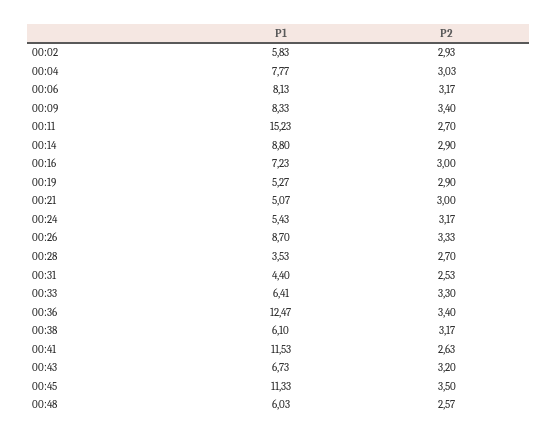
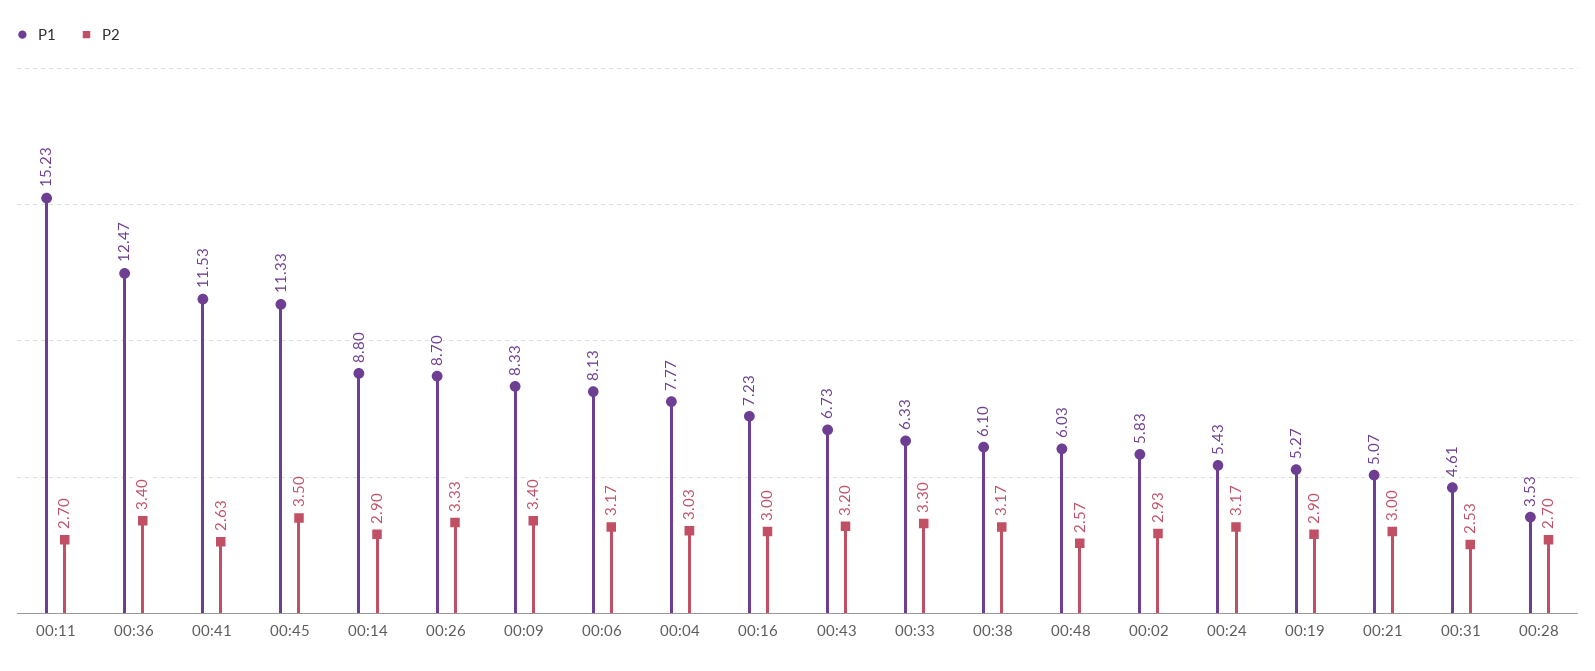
  {
    "P1": {
      "00:02": 5.83,
      "00:04": 7.77,
      "00:06": 8.13,
      "00:09": 8.33,
      "00:11": 15.23,
      "00:14": 8.8,
      "00:16": 7.23,
      "00:19": 5.27,
      "00:21": 5.07,
      "00:24": 5.43,
      "00:26": 8.7,
      "00:28": 3.53,
-     "00:31": 4.4,
+     "00:31": 4.61,
-     "00:33": 6.41,
+     "00:33": 6.33,
      "00:36": 12.47,
      "00:38": 6.1,
      "00:41": 11.53,
      "00:43": 6.73,
      "00:45": 11.33,
      "00:48": 6.03
    },
    "P2": {
      "00:02": 2.93,
      "00:04": 3.03,
      "00:06": 3.17,
      "00:09": 3.4,
      "00:11": 2.7,
      "00:14": 2.9,
      "00:16": 3,
      "00:19": 2.9,
      "00:21": 3,
      "00:24": 3.17,
      "00:26": 3.33,
      "00:28": 2.7,
      "00:31": 2.53,
      "00:33": 3.3,
      "00:36": 3.4,
      "00:38": 3.17,
      "00:41": 2.63,
      "00:43": 3.2,
      "00:45": 3.5,
      "00:48": 2.57
    }
  }

